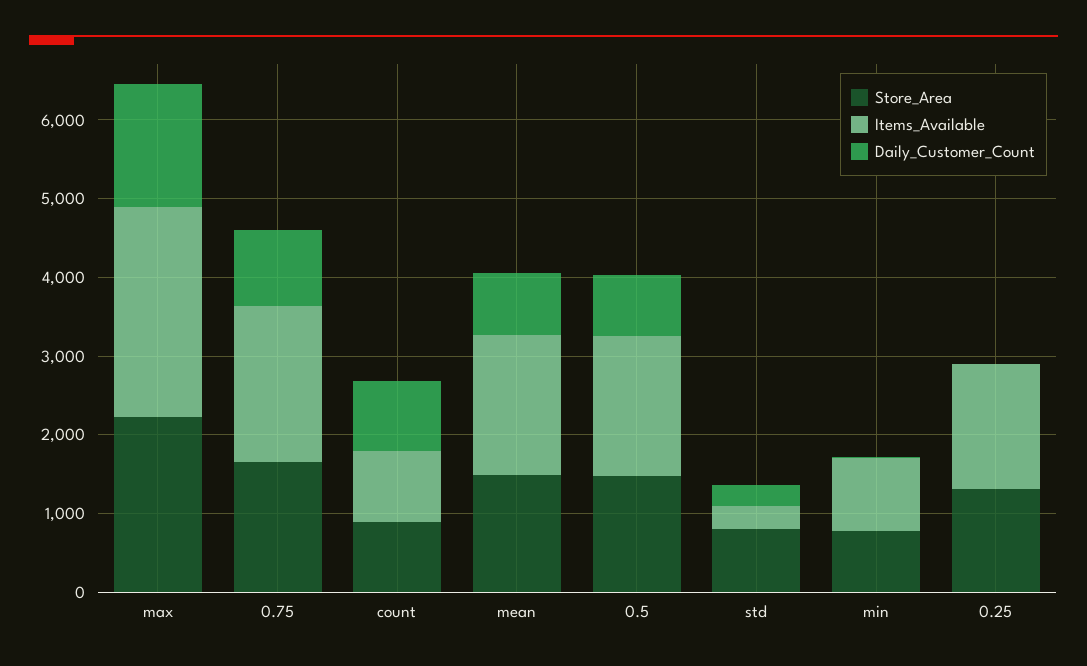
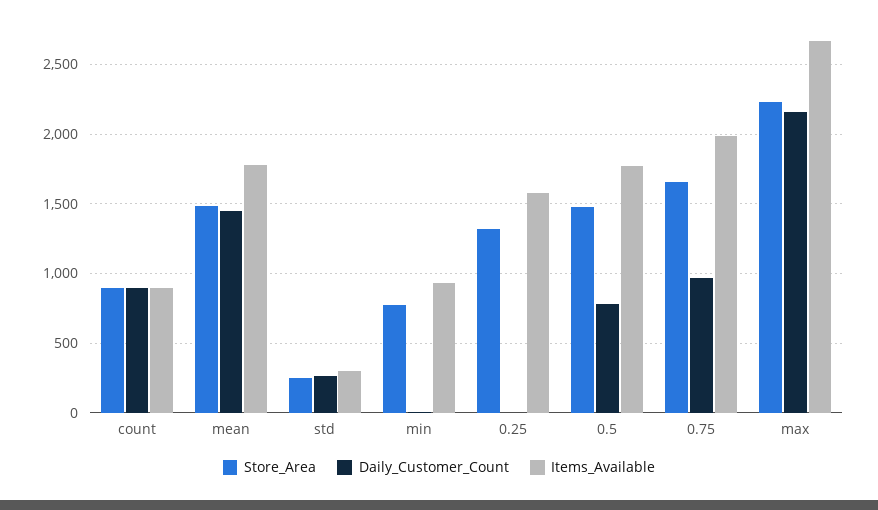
  {
    "Store_Area": {
      "max": 2250,
      "0.75": 1650,
      "count": 900,
      "mean": 1500,
      "0.5": 1500,
-     "std": 800,
+     "std": 250,
      "min": 800,
      "0.25": 1300
    },
    "Items_Available": {
      "max": 2650,
      "0.75": 2000,
      "count": 900,
      "mean": 1800,
      "0.5": 1750,
      "std": 300,
      "min": 950,
      "0.25": 1600
    },
    "Daily_Customer_Count": {
-     "max": 1600,
+     "max": 2150,
      "0.75": 950,
      "count": 900,
-     "mean": 800,
+     "mean": 1450,
      "0.5": 800,
      "std": 250,
      "min": 0,
      "0.25": 0
    }
  }

